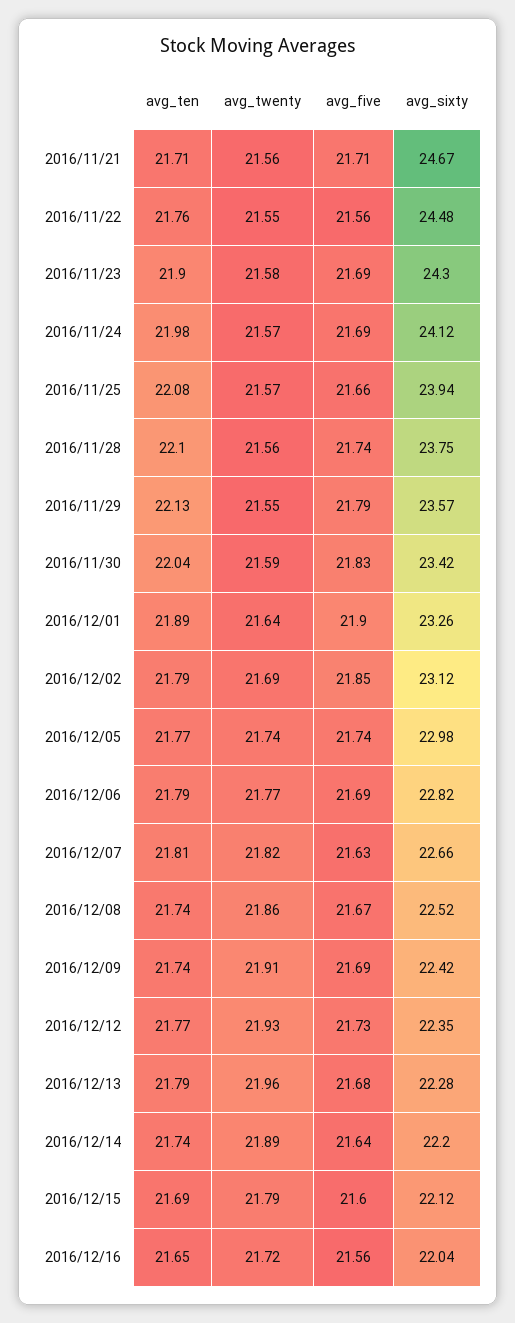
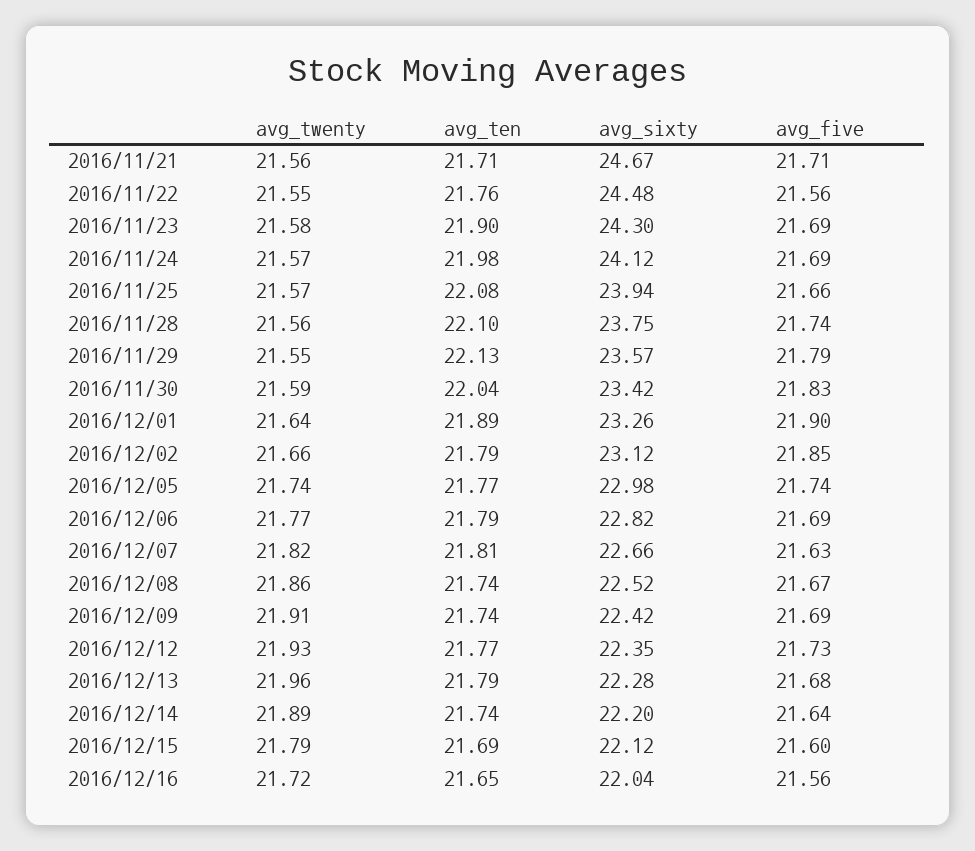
  {
    "avg_ten": {
      "2016/11/21": 21.71,
      "2016/11/22": 21.76,
      "2016/11/23": 21.9,
      "2016/11/24": 21.98,
      "2016/11/25": 22.08,
      "2016/11/28": 22.1,
      "2016/11/29": 22.13,
      "2016/11/30": 22.04,
      "2016/12/01": 21.89,
      "2016/12/02": 21.79,
      "2016/12/05": 21.77,
      "2016/12/06": 21.79,
      "2016/12/07": 21.81,
      "2016/12/08": 21.74,
      "2016/12/09": 21.74,
      "2016/12/12": 21.77,
      "2016/12/13": 21.79,
      "2016/12/14": 21.74,
      "2016/12/15": 21.69,
      "2016/12/16": 21.65
    },
    "avg_twenty": {
      "2016/11/21": 21.56,
      "2016/11/22": 21.55,
      "2016/11/23": 21.58,
      "2016/11/24": 21.57,
      "2016/11/25": 21.57,
      "2016/11/28": 21.56,
      "2016/11/29": 21.55,
      "2016/11/30": 21.59,
      "2016/12/01": 21.64,
-     "2016/12/02": 21.69,
+     "2016/12/02": 21.66,
      "2016/12/05": 21.74,
      "2016/12/06": 21.77,
      "2016/12/07": 21.82,
      "2016/12/08": 21.86,
      "2016/12/09": 21.91,
      "2016/12/12": 21.93,
      "2016/12/13": 21.96,
      "2016/12/14": 21.89,
      "2016/12/15": 21.79,
      "2016/12/16": 21.72
    },
    "avg_five": {
      "2016/11/21": 21.71,
      "2016/11/22": 21.56,
      "2016/11/23": 21.69,
      "2016/11/24": 21.69,
      "2016/11/25": 21.66,
      "2016/11/28": 21.74,
      "2016/11/29": 21.79,
      "2016/11/30": 21.83,
      "2016/12/01": 21.9,
      "2016/12/02": 21.85,
      "2016/12/05": 21.74,
      "2016/12/06": 21.69,
      "2016/12/07": 21.63,
      "2016/12/08": 21.67,
      "2016/12/09": 21.69,
      "2016/12/12": 21.73,
      "2016/12/13": 21.68,
      "2016/12/14": 21.64,
      "2016/12/15": 21.6,
      "2016/12/16": 21.56
    },
    "avg_sixty": {
      "2016/11/21": 24.67,
      "2016/11/22": 24.48,
      "2016/11/23": 24.3,
      "2016/11/24": 24.12,
      "2016/11/25": 23.94,
      "2016/11/28": 23.75,
      "2016/11/29": 23.57,
      "2016/11/30": 23.42,
      "2016/12/01": 23.26,
      "2016/12/02": 23.12,
      "2016/12/05": 22.98,
      "2016/12/06": 22.82,
      "2016/12/07": 22.66,
      "2016/12/08": 22.52,
      "2016/12/09": 22.42,
      "2016/12/12": 22.35,
      "2016/12/13": 22.28,
      "2016/12/14": 22.2,
      "2016/12/15": 22.12,
      "2016/12/16": 22.04
    }
  }

